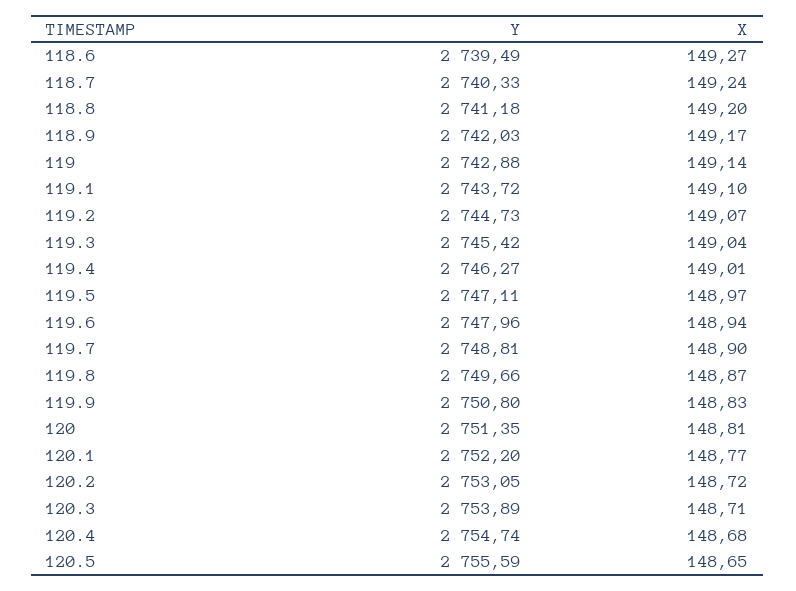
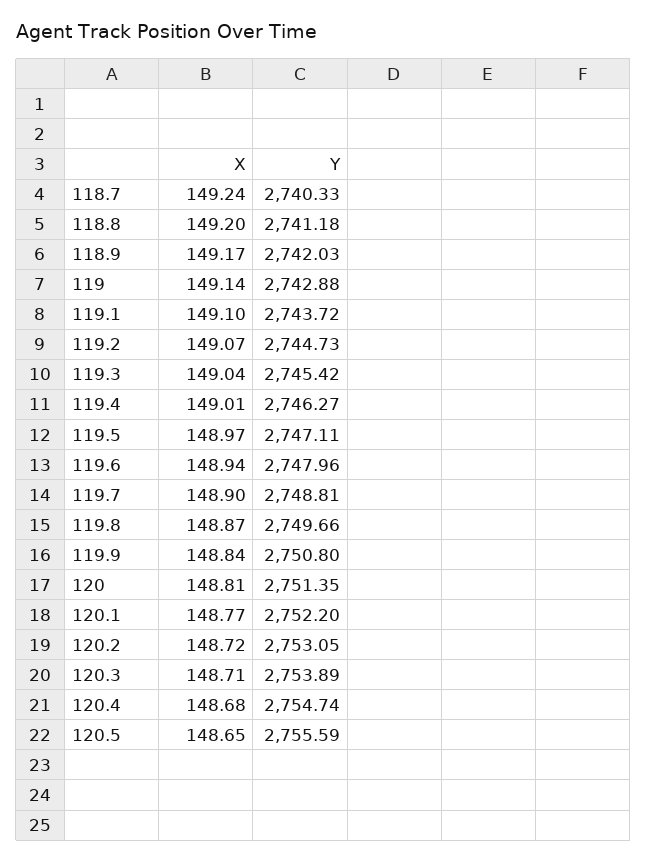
  {
    "Y": {
-     "118.6": 2739.49,
      "118.7": 2740.33,
      "118.8": 2741.18,
      "118.9": 2742.03,
      "119": 2742.88,
      "119.1": 2743.72,
      "119.2": 2744.73,
      "119.3": 2745.42,
      "119.4": 2746.27,
      "119.5": 2747.11,
      "119.6": 2747.96,
      "119.7": 2748.81,
      "119.8": 2749.66,
      "119.9": 2750.8,
      "120": 2751.35,
      "120.1": 2752.2,
      "120.2": 2753.05,
      "120.3": 2753.89,
      "120.4": 2754.74,
      "120.5": 2755.59
    },
    "X": {
-     "118.6": 149.27,
      "118.7": 149.24,
      "118.8": 149.2,
      "118.9": 149.17,
      "119": 149.14,
      "119.1": 149.1,
      "119.2": 149.07,
      "119.3": 149.04,
      "119.4": 149.01,
      "119.5": 148.97,
      "119.6": 148.94,
      "119.7": 148.9,
      "119.8": 148.87,
-     "119.9": 148.83,
+     "119.9": 148.84,
      "120": 148.81,
      "120.1": 148.77,
      "120.2": 148.72,
      "120.3": 148.71,
      "120.4": 148.68,
      "120.5": 148.65
    }
  }

